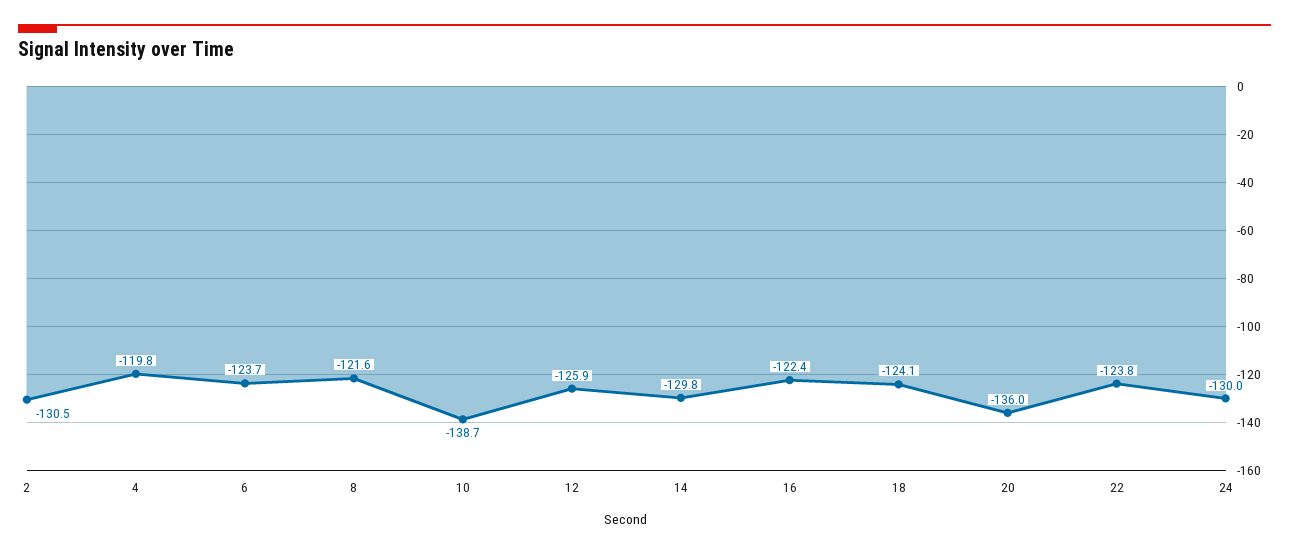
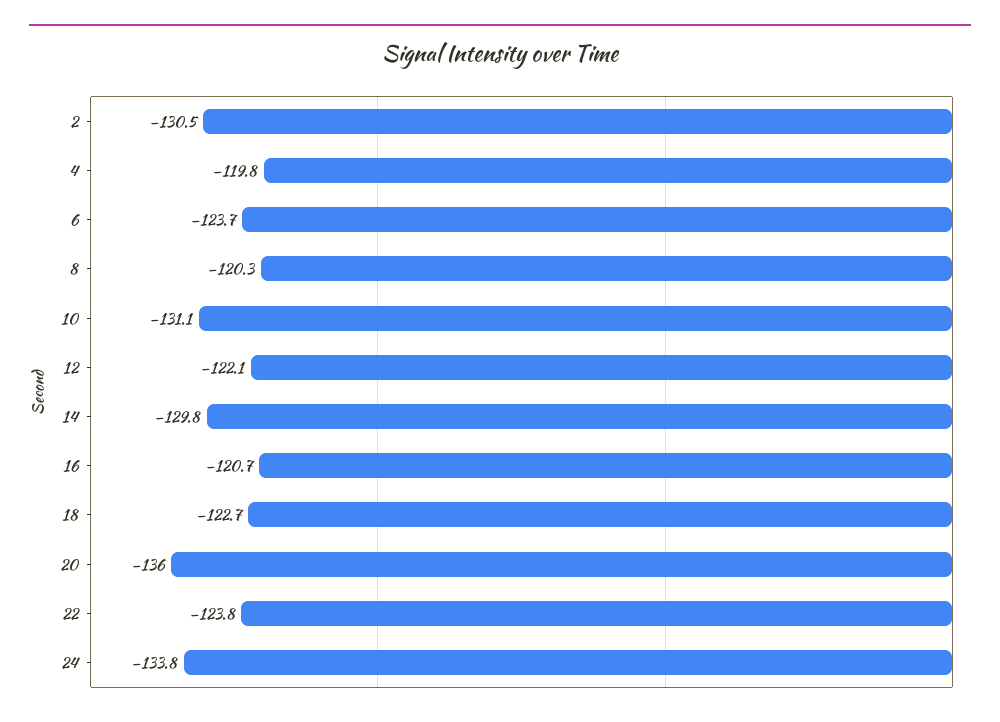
  {
    "2": -130.5,
    "4": -119.8,
    "6": -123.7,
-   "8": -121.6,
+   "8": -120.3,
-   "10": -138.7,
+   "10": -131.1,
-   "12": -125.9,
+   "12": -122.1,
    "14": -129.8,
-   "16": -122.4,
+   "16": -120.7,
-   "18": -124.1,
+   "18": -122.7,
    "20": -136,
    "22": -123.8,
-   "24": -130
+   "24": -133.8
  }

